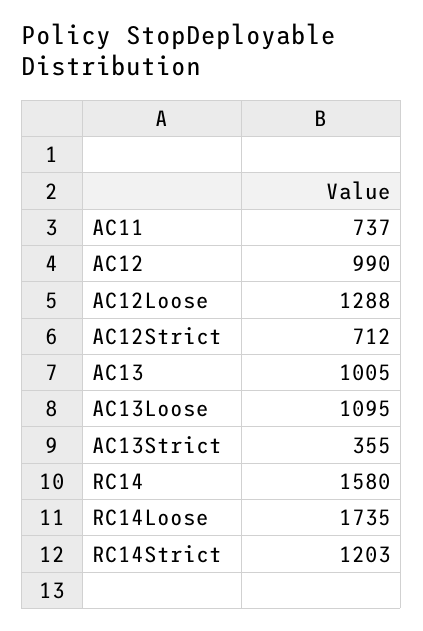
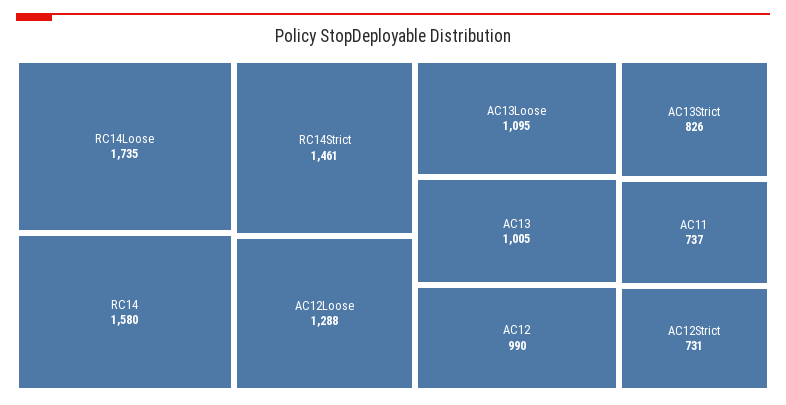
  {
    "AC11": 737,
    "AC12": 990,
    "AC12Loose": 1288,
-   "AC12Strict": 712,
+   "AC12Strict": 731,
    "AC13": 1005,
    "AC13Loose": 1095,
-   "AC13Strict": 355,
+   "AC13Strict": 826,
    "RC14": 1580,
    "RC14Loose": 1735,
-   "RC14Strict": 1203
+   "RC14Strict": 1461
  }

